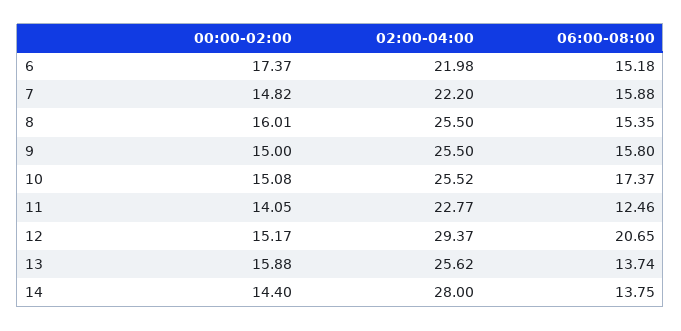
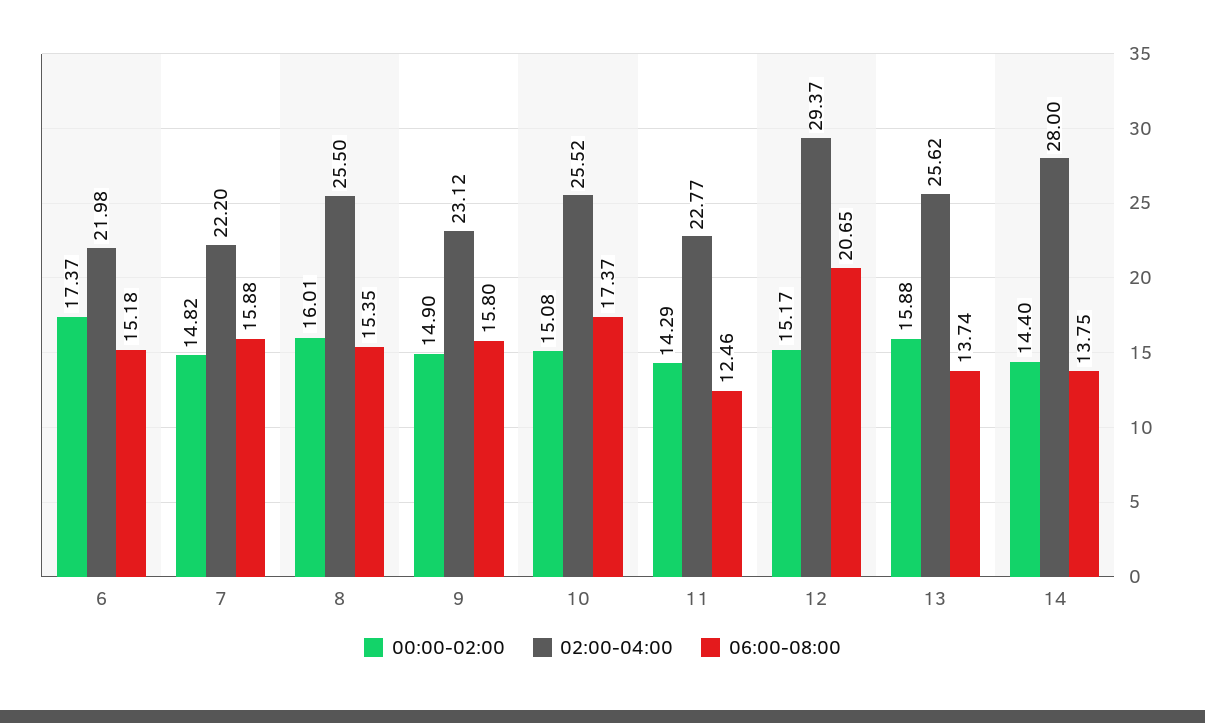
  {
    "00:00-02:00": {
      "6": 17.37,
      "7": 14.82,
      "8": 16.01,
-     "9": 15,
+     "9": 14.9,
      "10": 15.08,
-     "11": 14.05,
+     "11": 14.29,
      "12": 15.17,
      "13": 15.88,
      "14": 14.4
    },
    "02:00-04:00": {
      "6": 21.98,
      "7": 22.2,
      "8": 25.5,
-     "9": 25.5,
+     "9": 23.12,
      "10": 25.52,
      "11": 22.77,
      "12": 29.37,
      "13": 25.62,
      "14": 28
    },
    "06:00-08:00": {
      "6": 15.18,
      "7": 15.88,
      "8": 15.35,
      "9": 15.8,
      "10": 17.37,
      "11": 12.46,
      "12": 20.65,
      "13": 13.74,
      "14": 13.75
    }
  }

